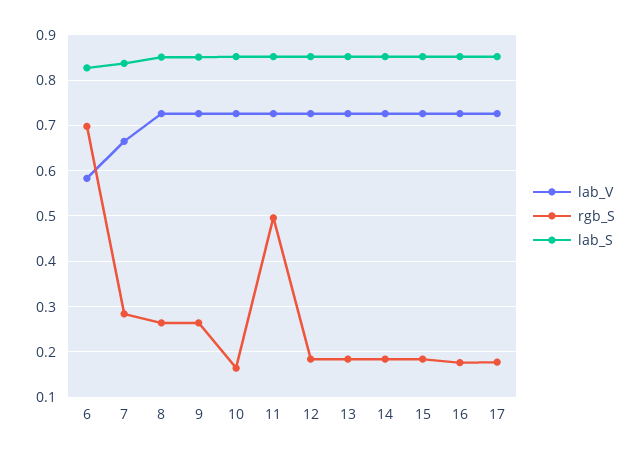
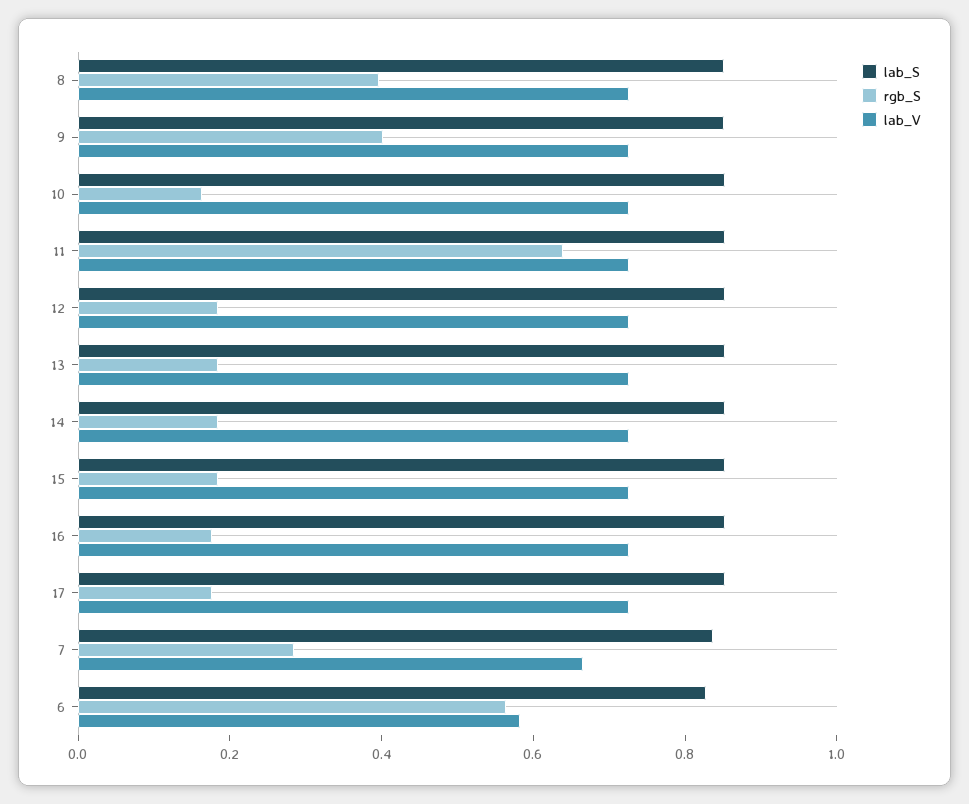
  {
    "lab_V": {
      "6": 0.58,
      "7": 0.66,
      "8": 0.72,
      "9": 0.72,
      "10": 0.72,
      "11": 0.72,
      "12": 0.72,
      "13": 0.72,
      "14": 0.72,
      "15": 0.72,
      "16": 0.72,
      "17": 0.72
    },
    "rgb_S": {
-     "6": 0.7,
+     "6": 0.55,
      "7": 0.28,
-     "8": 0.26,
+     "8": 0.4,
-     "9": 0.26,
+     "9": 0.4,
      "10": 0.16,
-     "11": 0.5,
+     "11": 0.65,
      "12": 0.18,
      "13": 0.18,
      "14": 0.18,
      "15": 0.18,
      "16": 0.18,
      "17": 0.18
    },
    "lab_S": {
      "6": 0.82,
      "7": 0.84,
      "8": 0.86,
      "9": 0.86,
      "10": 0.86,
      "11": 0.86,
      "12": 0.86,
      "13": 0.86,
      "14": 0.86,
      "15": 0.86,
      "16": 0.86,
      "17": 0.86
    }
  }

